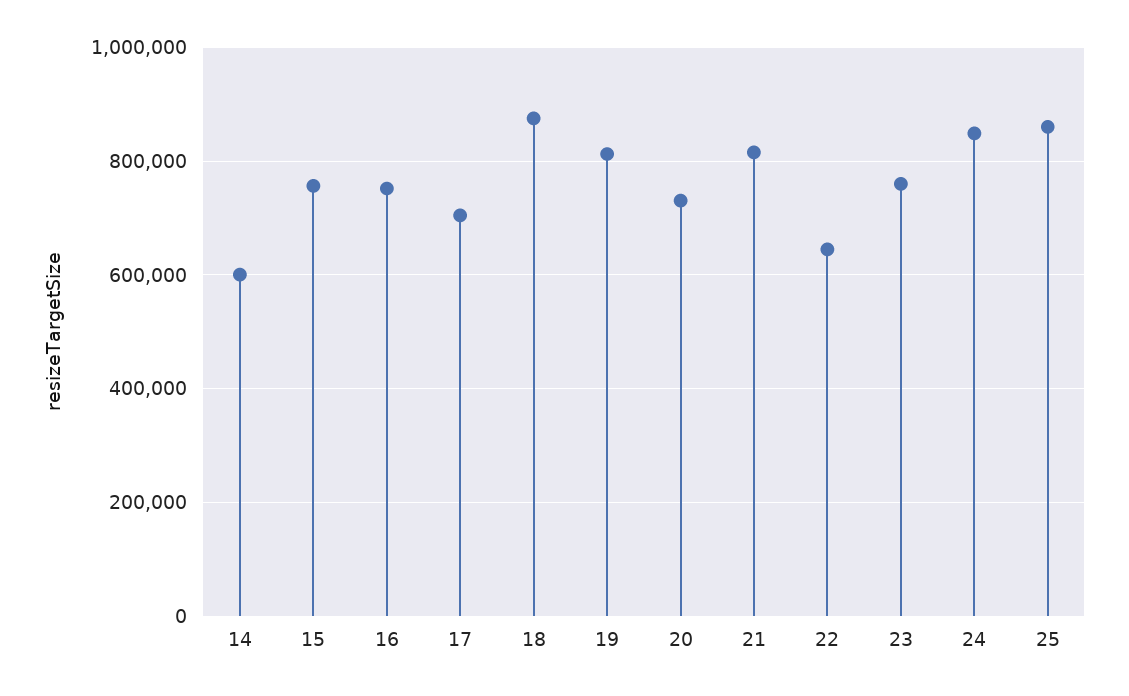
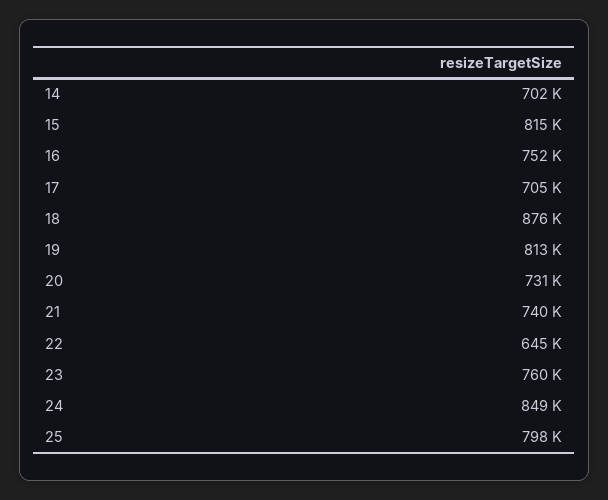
  {
-   "14": 600000,
+   "14": 702000,
-   "15": 760000,
+   "15": 815000,
    "16": 752000,
    "17": 705000,
    "18": 876000,
    "19": 813000,
    "20": 731000,
-   "21": 820000,
+   "21": 740000,
    "22": 645000,
    "23": 760000,
    "24": 849000,
-   "25": 860000
+   "25": 798000
  }

